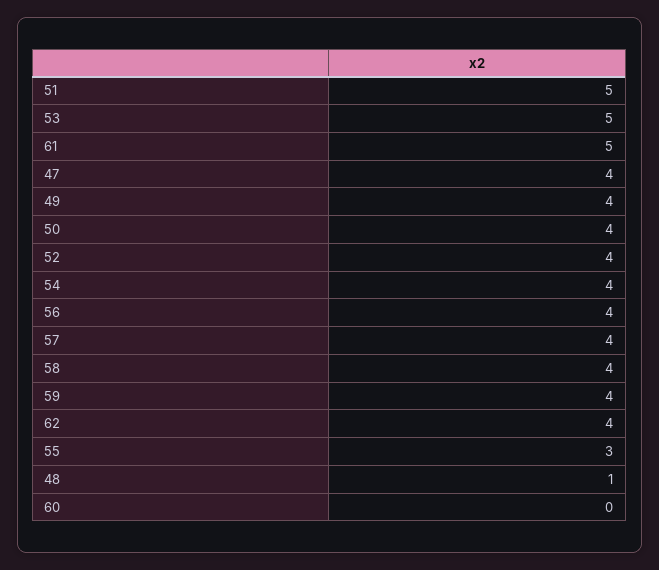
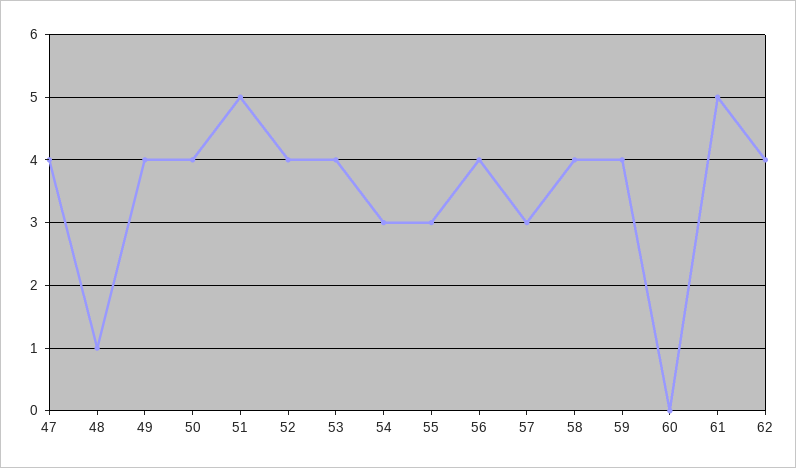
  {
    "51": 5,
-   "53": 5,
+   "53": 4,
    "61": 5,
    "47": 4,
    "49": 4,
    "50": 4,
    "52": 4,
-   "54": 4,
+   "54": 3,
    "56": 4,
-   "57": 4,
+   "57": 3,
    "58": 4,
    "59": 4,
    "62": 4,
    "55": 3,
    "48": 1,
    "60": 0
  }

